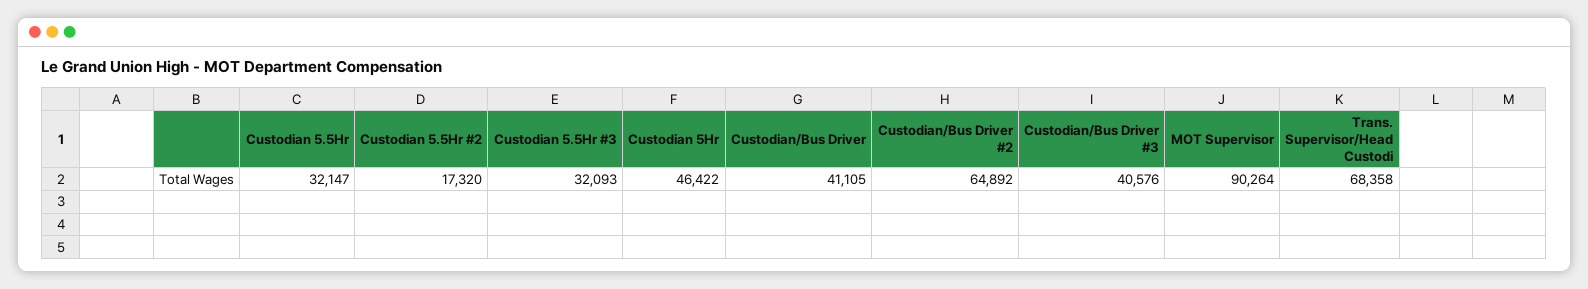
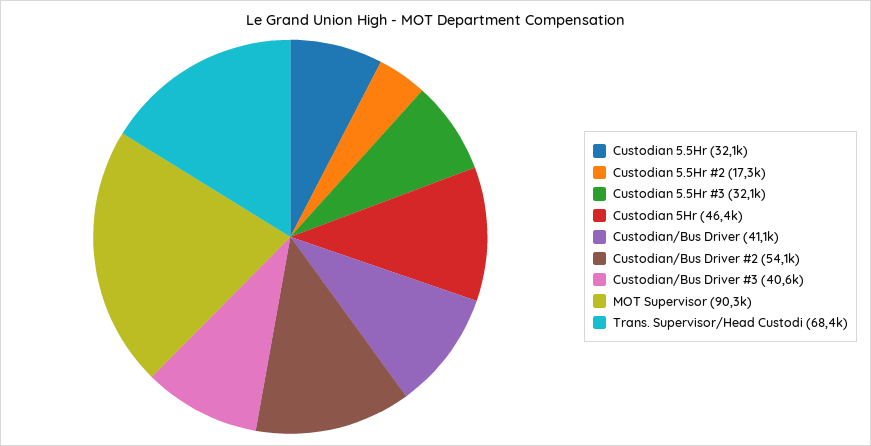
  {
    "Custodian 5.5Hr": 32147,
    "Custodian 5.5Hr #2": 17320,
    "Custodian 5.5Hr #3": 32093,
    "Custodian 5Hr": 46422,
    "Custodian/Bus Driver": 41105,
-   "Custodian/Bus Driver #2": 64892,
+   "Custodian/Bus Driver #2": 54100,
    "Custodian/Bus Driver #3": 40576,
    "MOT Supervisor": 90264,
    "Trans. Supervisor/Head Custodi": 68358
  }

